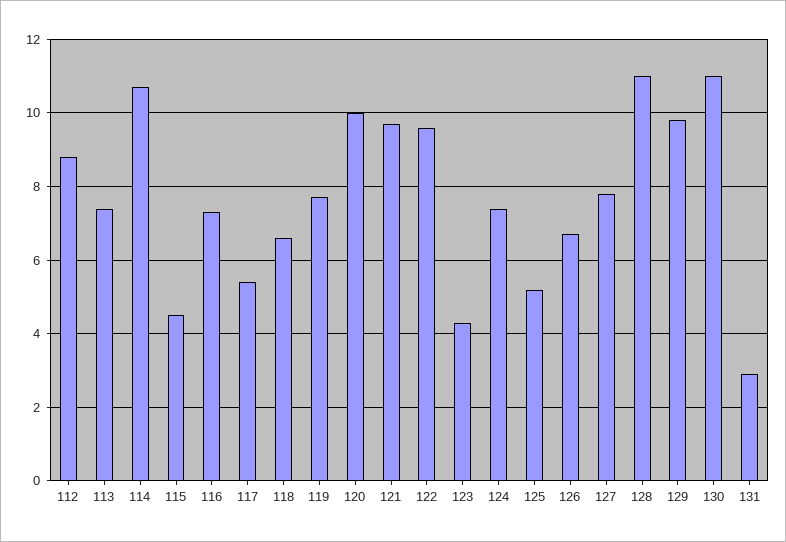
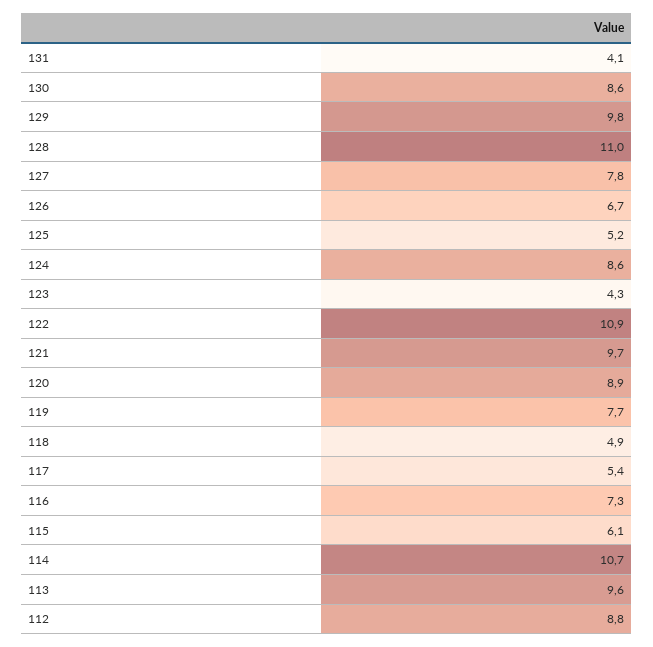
  {
    "112": 8.8,
-   "113": 7.5,
+   "113": 9.6,
    "114": 10.7,
-   "115": 4.5,
+   "115": 6.1,
    "116": 7.3,
    "117": 5.4,
-   "118": 6.5,
+   "118": 4.9,
    "119": 7.7,
-   "120": 10,
+   "120": 8.9,
    "121": 9.7,
-   "122": 9.5,
+   "122": 10.9,
    "123": 4.3,
-   "124": 7.5,
+   "124": 8.6,
    "125": 5.2,
    "126": 6.7,
    "127": 7.8,
    "128": 11,
    "129": 9.8,
-   "130": 11,
+   "130": 8.6,
-   "131": 3
+   "131": 4.1
  }

